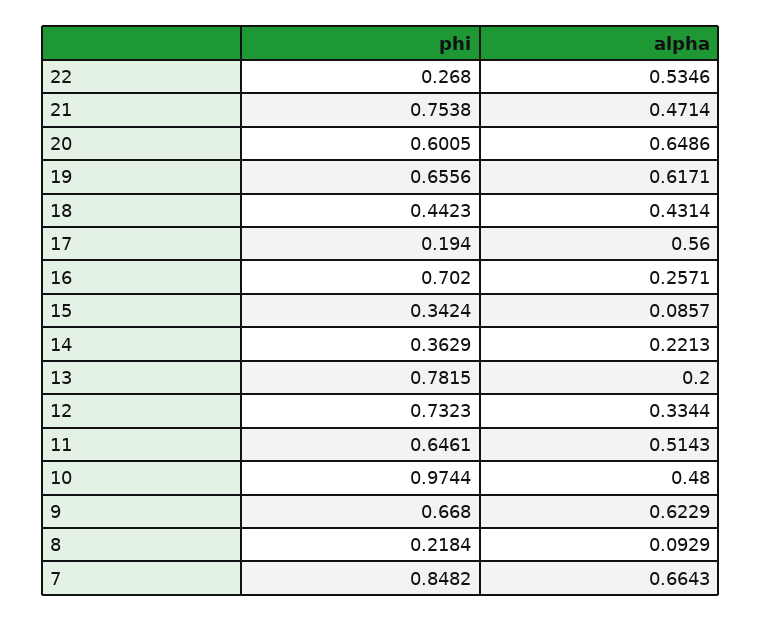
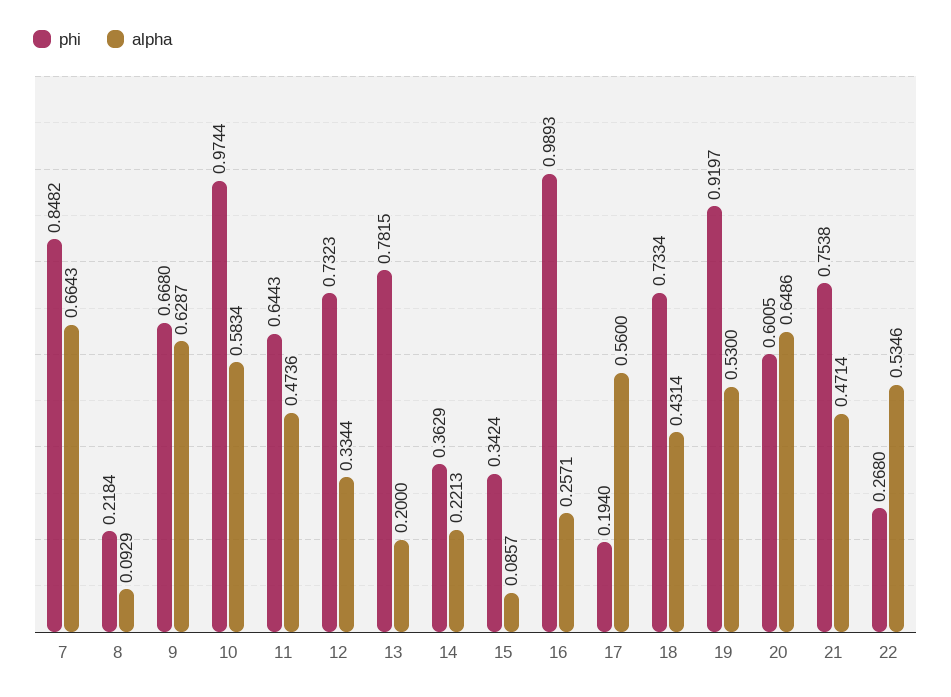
  {
    "phi": {
      "22": 0.268,
      "21": 0.7538,
      "20": 0.6005,
-     "19": 0.6556,
+     "19": 0.9197,
-     "18": 0.4423,
+     "18": 0.7334,
      "17": 0.194,
-     "16": 0.702,
+     "16": 0.9893,
      "15": 0.3424,
      "14": 0.3629,
      "13": 0.7815,
      "12": 0.7323,
-     "11": 0.6461,
+     "11": 0.6443,
      "10": 0.9744,
      "9": 0.668,
      "8": 0.2184,
      "7": 0.8482
    },
    "alpha": {
      "22": 0.5346,
      "21": 0.4714,
      "20": 0.6486,
-     "19": 0.6171,
+     "19": 0.53,
      "18": 0.4314,
      "17": 0.56,
      "16": 0.2571,
      "15": 0.0857,
      "14": 0.2213,
      "13": 0.2,
      "12": 0.3344,
-     "11": 0.5143,
+     "11": 0.4736,
-     "10": 0.48,
+     "10": 0.5834,
-     "9": 0.6229,
+     "9": 0.6287,
      "8": 0.0929,
      "7": 0.6643
    }
  }

